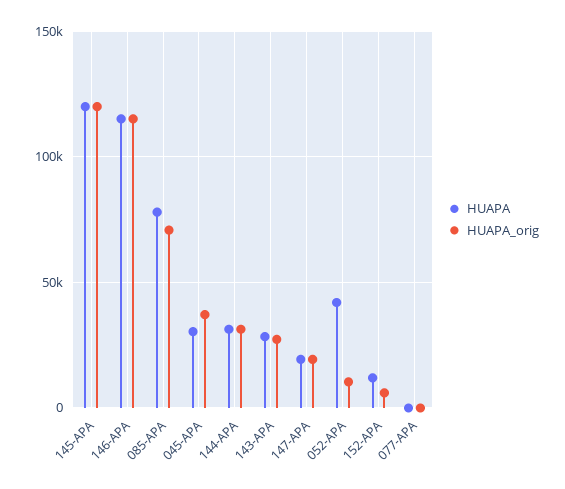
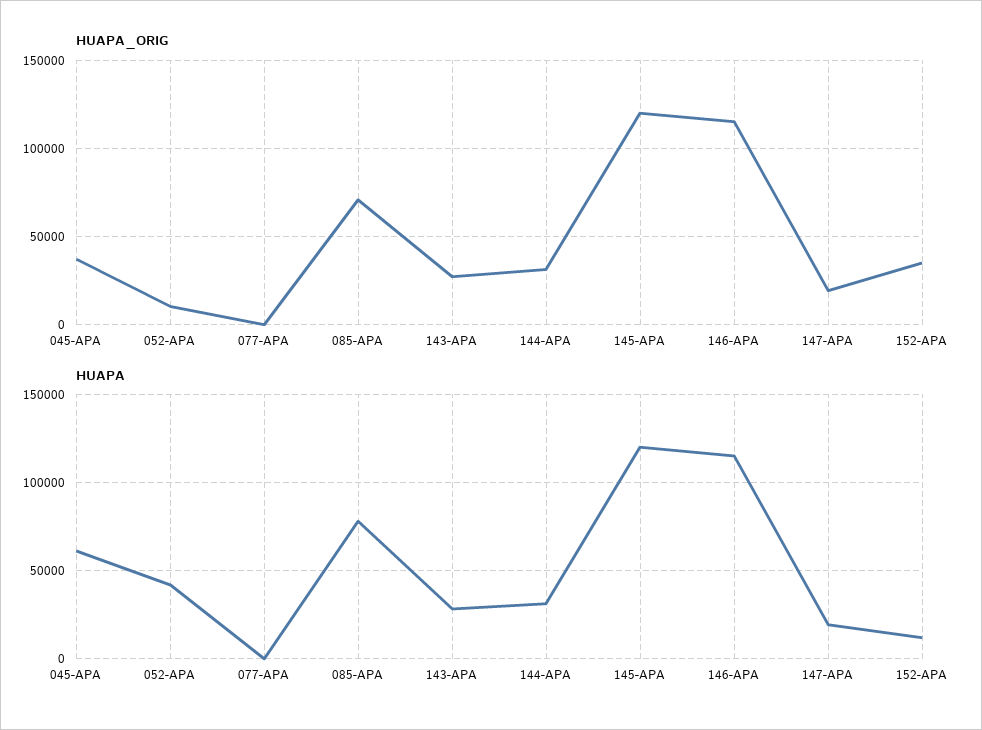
  {
    "HUAPA": {
      "145-APA": 120000,
      "146-APA": 115000,
      "085-APA": 80000,
-     "045-APA": 30000,
+     "045-APA": 60000,
      "144-APA": 30000,
      "143-APA": 30000,
      "147-APA": 20000,
      "052-APA": 40000,
      "152-APA": 10000,
      "077-APA": 0
    },
    "HUAPA_orig": {
      "145-APA": 120000,
      "146-APA": 115000,
      "085-APA": 70000,
      "045-APA": 35000,
      "144-APA": 30000,
      "143-APA": 25000,
      "147-APA": 20000,
      "052-APA": 10000,
-     "152-APA": 5000,
+     "152-APA": 35000,
      "077-APA": 0
    }
  }

